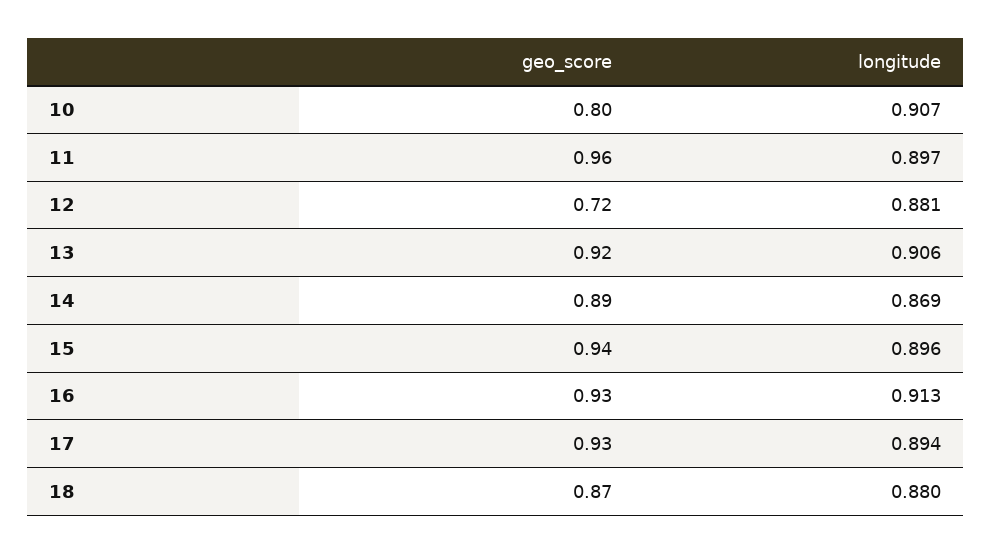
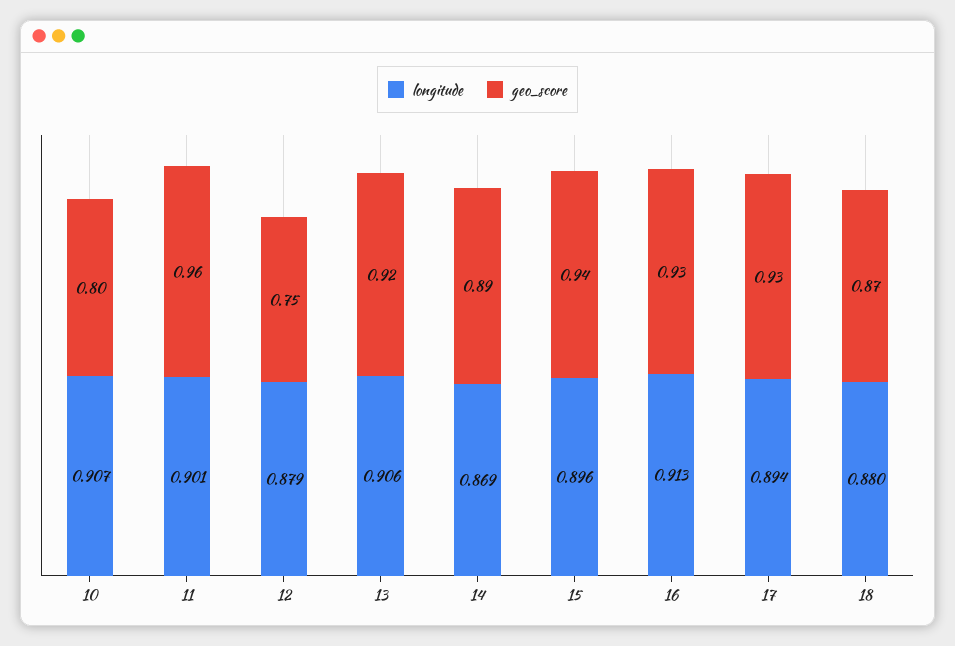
  {
    "geo_score": {
      "10": 0.8,
      "11": 0.96,
-     "12": 0.72,
+     "12": 0.75,
      "13": 0.92,
      "14": 0.89,
      "15": 0.94,
      "16": 0.93,
      "17": 0.93,
      "18": 0.87
    },
    "longitude": {
      "10": 0.907,
-     "11": 0.897,
+     "11": 0.901,
-     "12": 0.881,
+     "12": 0.879,
      "13": 0.906,
      "14": 0.869,
      "15": 0.896,
      "16": 0.913,
      "17": 0.894,
      "18": 0.88
    }
  }

